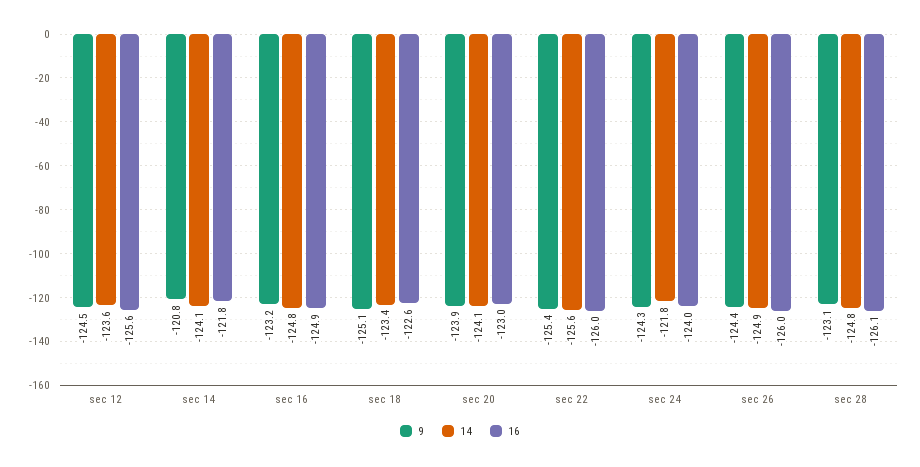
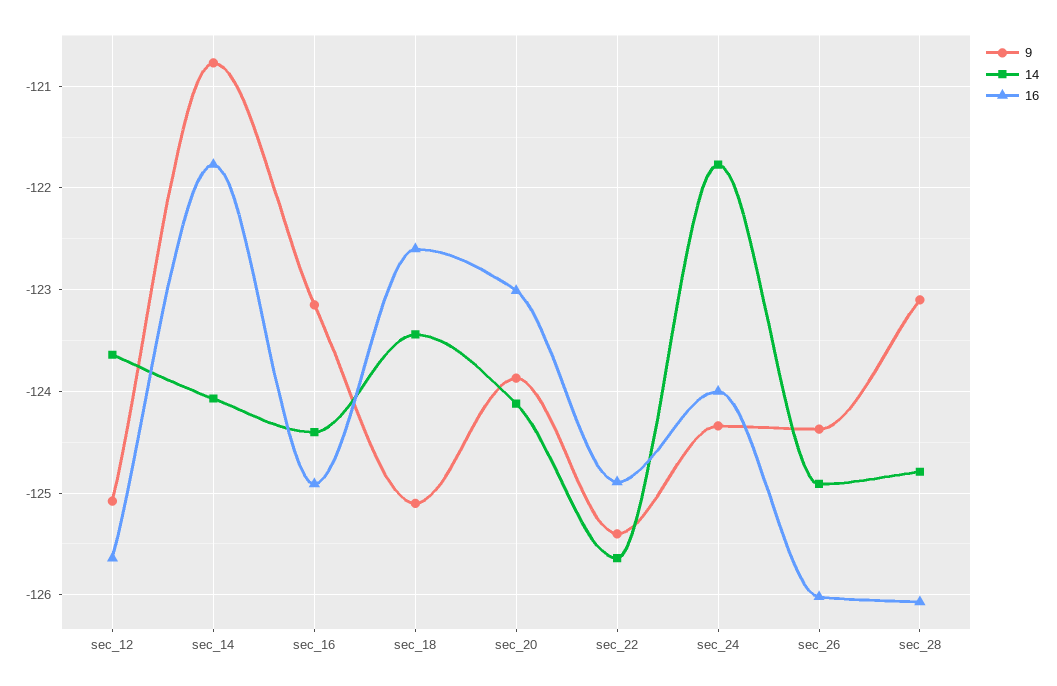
  {
    "9": {
-     "sec 12": -124.5,
+     "sec 12": -125.1,
      "sec 14": -120.8,
      "sec 16": -123.2,
      "sec 18": -125.1,
      "sec 20": -123.9,
      "sec 22": -125.4,
      "sec 24": -124.3,
      "sec 26": -124.4,
      "sec 28": -123.1
    },
    "14": {
      "sec 12": -123.6,
      "sec 14": -124.1,
-     "sec 16": -124.8,
+     "sec 16": -124.4,
      "sec 18": -123.4,
      "sec 20": -124.1,
      "sec 22": -125.6,
      "sec 24": -121.8,
      "sec 26": -124.9,
      "sec 28": -124.8
    },
    "16": {
      "sec 12": -125.6,
      "sec 14": -121.8,
      "sec 16": -124.9,
      "sec 18": -122.6,
      "sec 20": -123,
-     "sec 22": -126,
+     "sec 22": -124.9,
      "sec 24": -124,
      "sec 26": -126,
      "sec 28": -126.1
    }
  }

